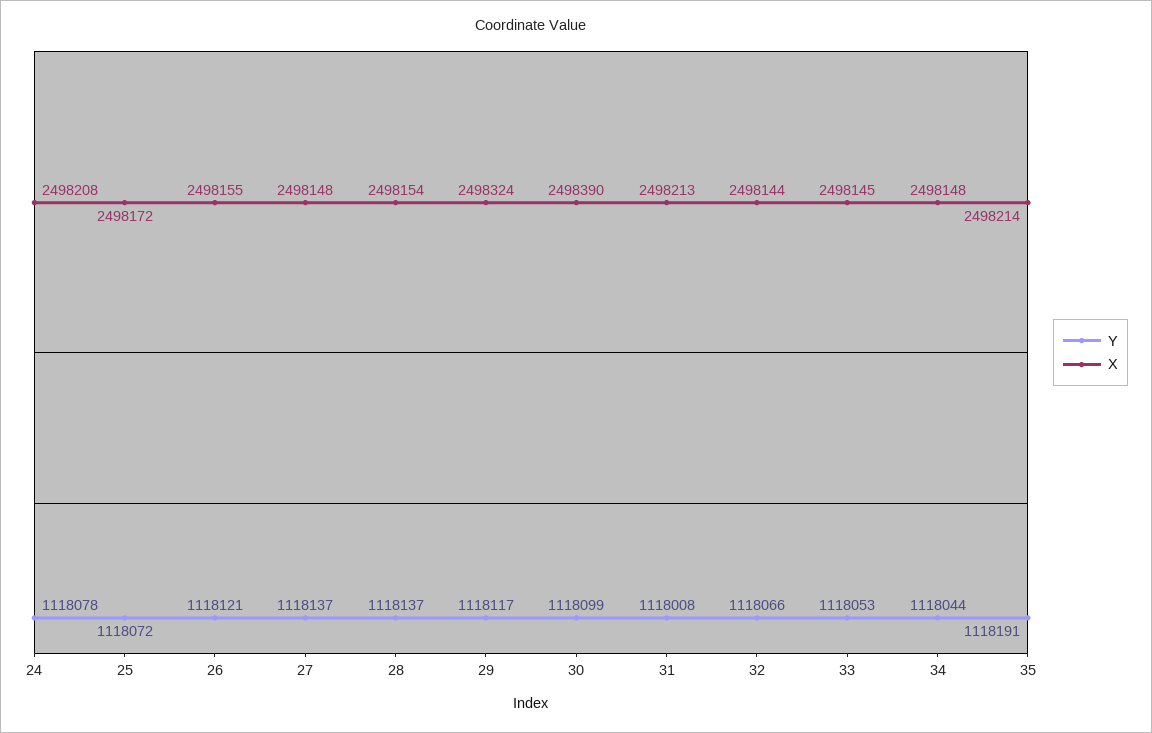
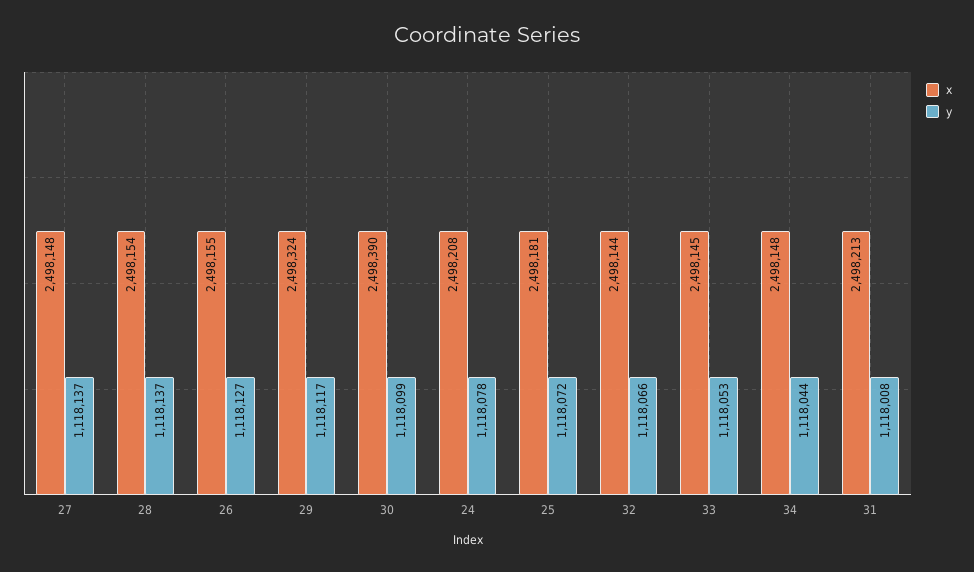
  {
    "Y": {
      "24": 1118078,
      "25": 1118072,
-     "26": 1118121,
+     "26": 1118127,
      "27": 1118137,
      "28": 1118137,
      "29": 1118117,
      "30": 1118099,
      "31": 1118008,
      "32": 1118066,
      "33": 1118053,
-     "34": 1118044,
+     "34": 1118044
-     "35": 1118191
    },
    "X": {
      "24": 2498208,
-     "25": 2498172,
+     "25": 2498181,
      "26": 2498155,
      "27": 2498148,
      "28": 2498154,
      "29": 2498324,
      "30": 2498390,
      "31": 2498213,
      "32": 2498144,
      "33": 2498145,
-     "34": 2498148,
+     "34": 2498148
-     "35": 2498214
    }
  }

